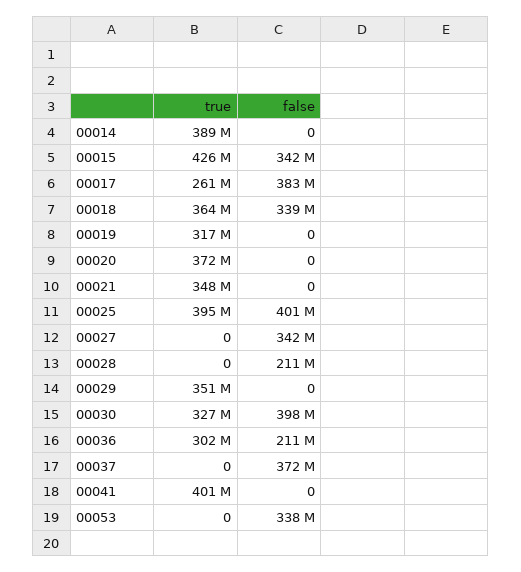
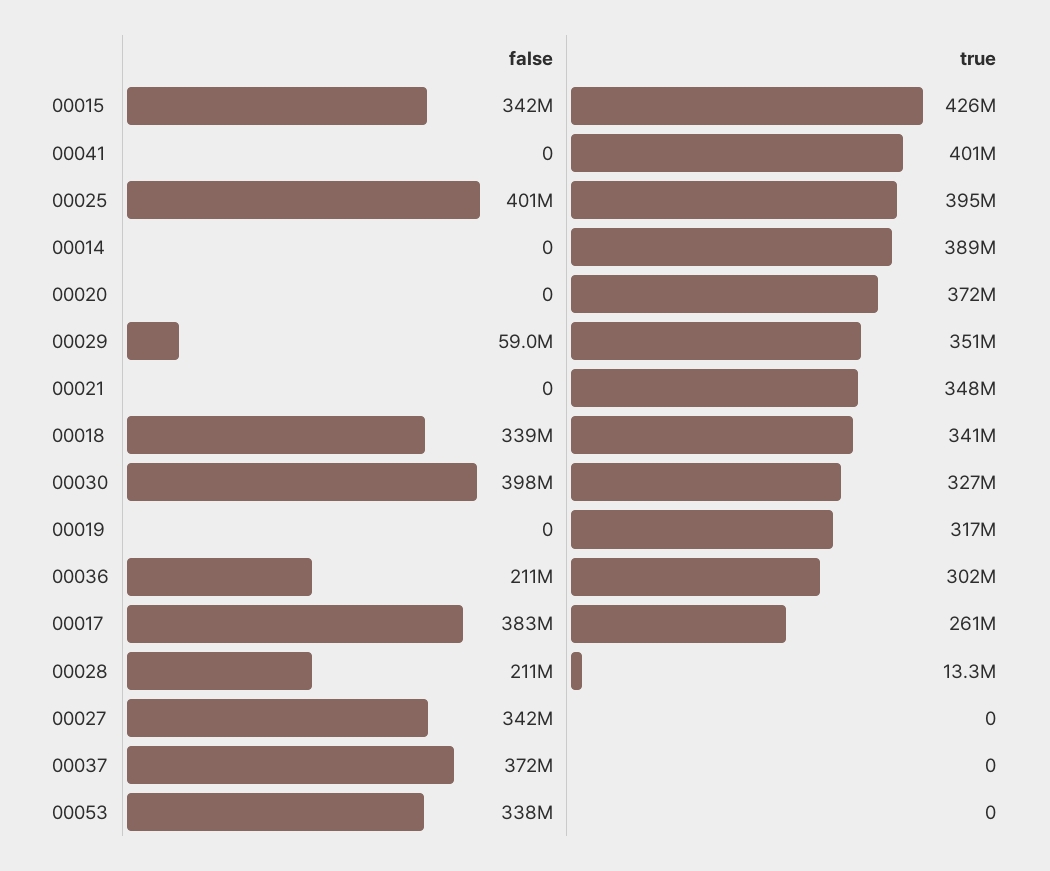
  {
    "true": {
      "00014": 389000000,
      "00015": 426000000,
      "00017": 261000000,
-     "00018": 364000000,
+     "00018": 341000000,
      "00019": 317000000,
      "00020": 372000000,
      "00021": 348000000,
      "00025": 395000000,
      "00027": 0,
-     "00028": 0,
+     "00028": 13300000,
      "00029": 351000000,
      "00030": 327000000,
      "00036": 302000000,
      "00037": 0,
      "00041": 401000000,
      "00053": 0
    },
    "false": {
      "00014": 0,
      "00015": 342000000,
      "00017": 383000000,
      "00018": 339000000,
      "00019": 0,
      "00020": 0,
      "00021": 0,
      "00025": 401000000,
      "00027": 342000000,
      "00028": 211000000,
-     "00029": 0,
+     "00029": 59000000,
      "00030": 398000000,
      "00036": 211000000,
      "00037": 372000000,
      "00041": 0,
      "00053": 338000000
    }
  }

